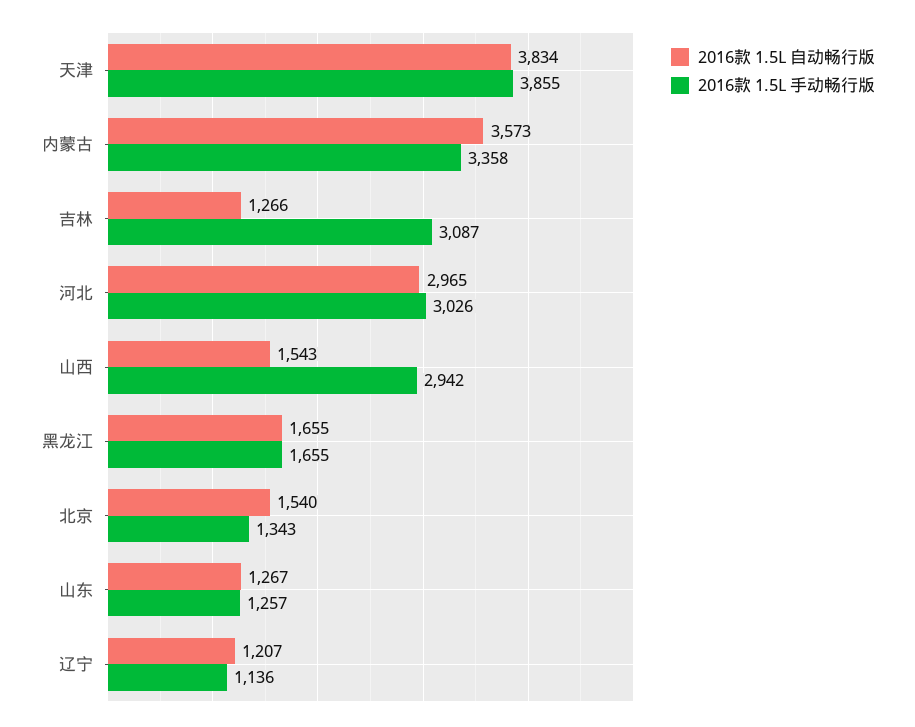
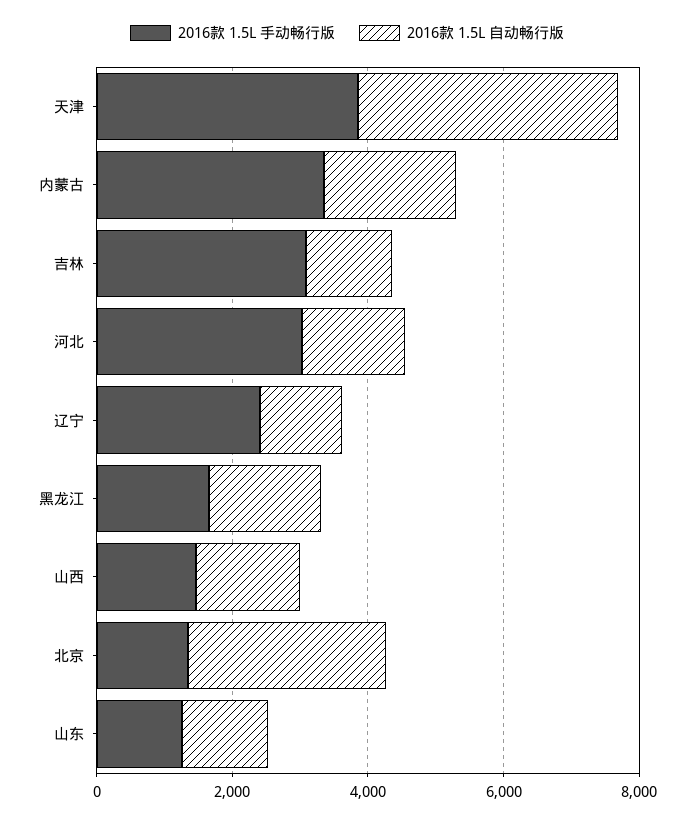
  {
    "2016款 1.5L 自动畅行版": {
      "天津": 3834,
-     "内蒙古": 3573,
+     "内蒙古": 2000,
      "吉林": 1266,
-     "河北": 2965,
+     "河北": 1500,
      "山西": 1543,
      "黑龙江": 1655,
-     "北京": 1540,
+     "北京": 3000,
      "山东": 1267,
      "辽宁": 1207
    },
    "2016款 1.5L 手动畅行版": {
      "天津": 3855,
      "内蒙古": 3358,
      "吉林": 3087,
      "河北": 3026,
-     "山西": 2942,
+     "山西": 1500,
      "黑龙江": 1655,
      "北京": 1343,
      "山东": 1257,
-     "辽宁": 1136
+     "辽宁": 2500
    }
  }

